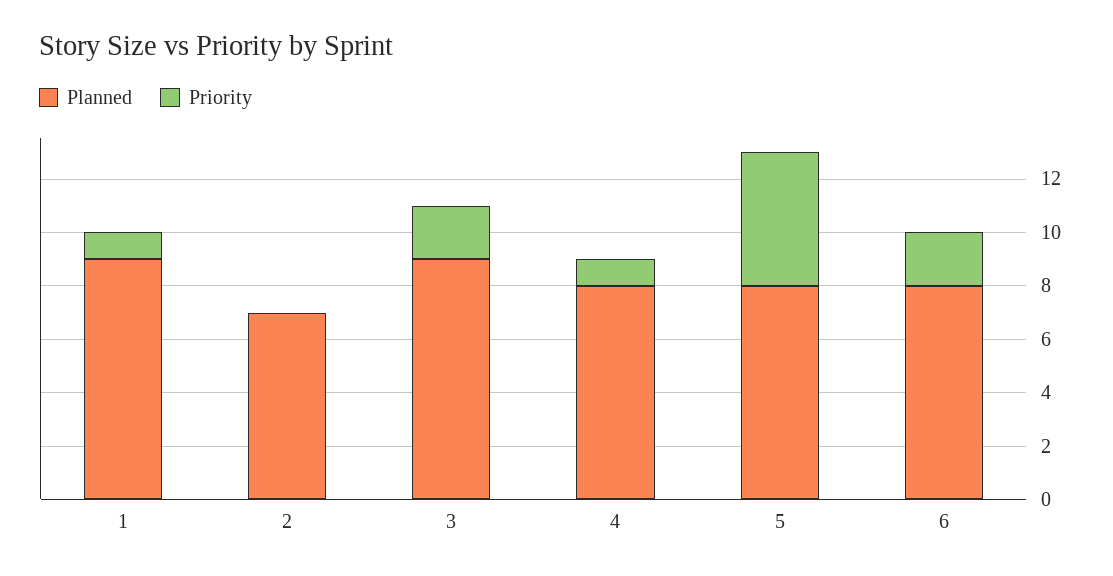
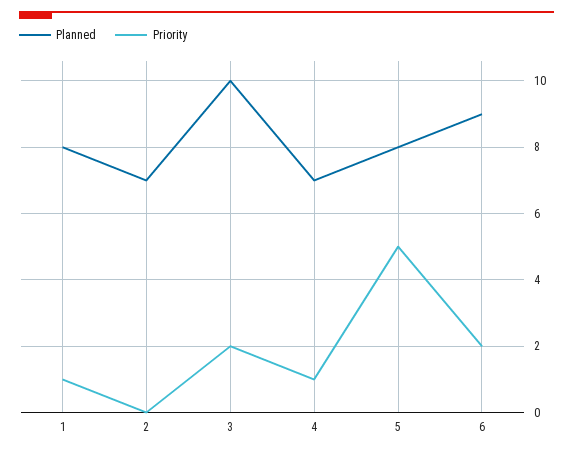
  {
    "Planned": {
-     "1": 9,
+     "1": 8,
      "2": 7,
-     "3": 9,
+     "3": 10,
-     "4": 8,
+     "4": 7,
      "5": 8,
-     "6": 8
+     "6": 9
    },
    "Priority": {
      "1": 1,
      "2": 0,
      "3": 2,
      "4": 1,
      "5": 5,
      "6": 2
    }
  }

